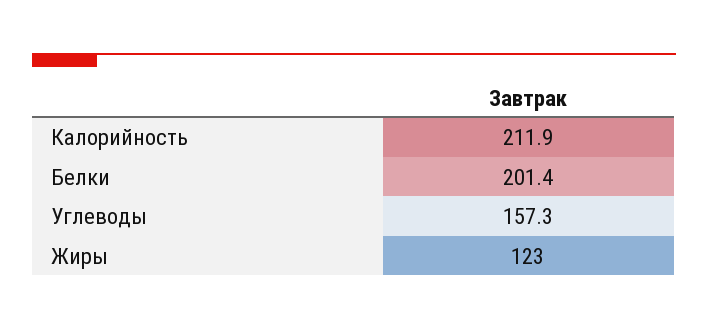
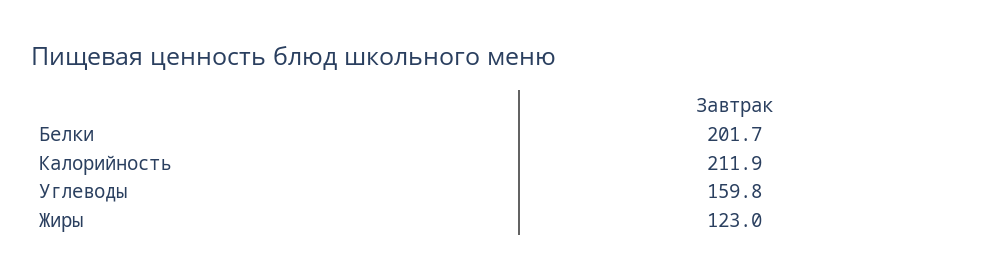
  {
    "Калорийность": 211.9,
-   "Белки": 201.4,
+   "Белки": 201.7,
-   "Углеводы": 157.3,
+   "Углеводы": 159.8,
    "Жиры": 123
  }

